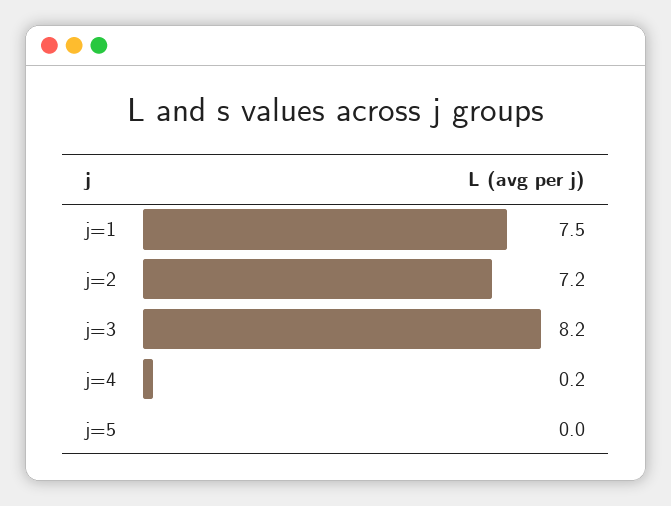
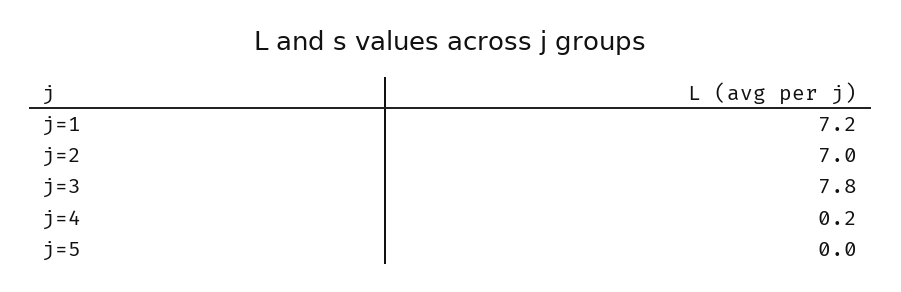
  {
-   "j=1": 7.5,
+   "j=1": 7.2,
-   "j=2": 7.2,
+   "j=2": 7,
-   "j=3": 8.2,
+   "j=3": 7.8,
    "j=4": 0.2,
    "j=5": 0
  }

